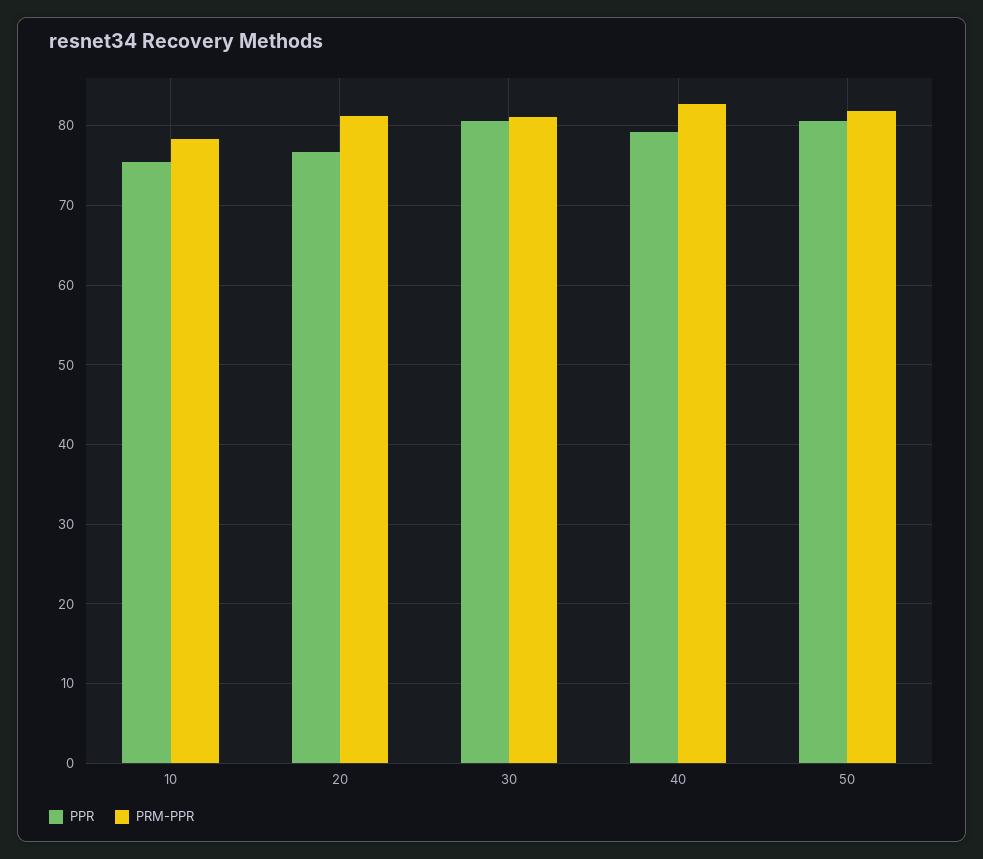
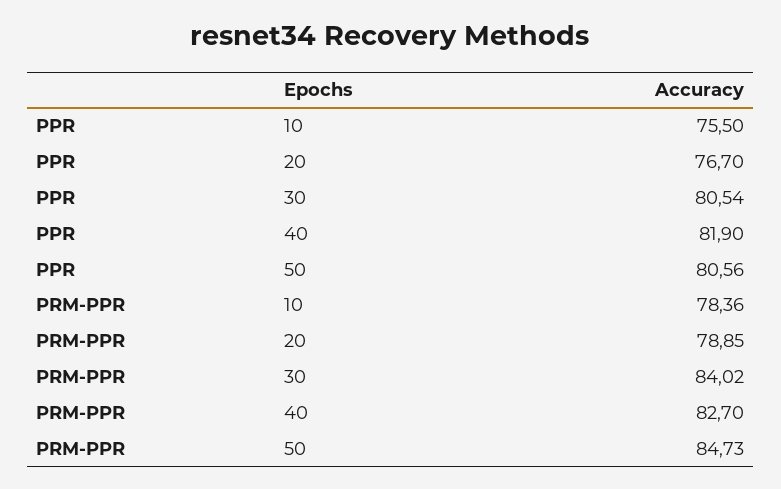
  {
    "PPR": {
      "10": 75.5,
      "20": 76.7,
      "30": 80.54,
-     "40": 79,
+     "40": 81.9,
      "50": 80.56
    },
    "PRM-PPR": {
      "10": 78.36,
-     "20": 81,
+     "20": 78.85,
-     "30": 81,
+     "30": 84.02,
      "40": 82.7,
-     "50": 82
+     "50": 84.73
    }
  }

